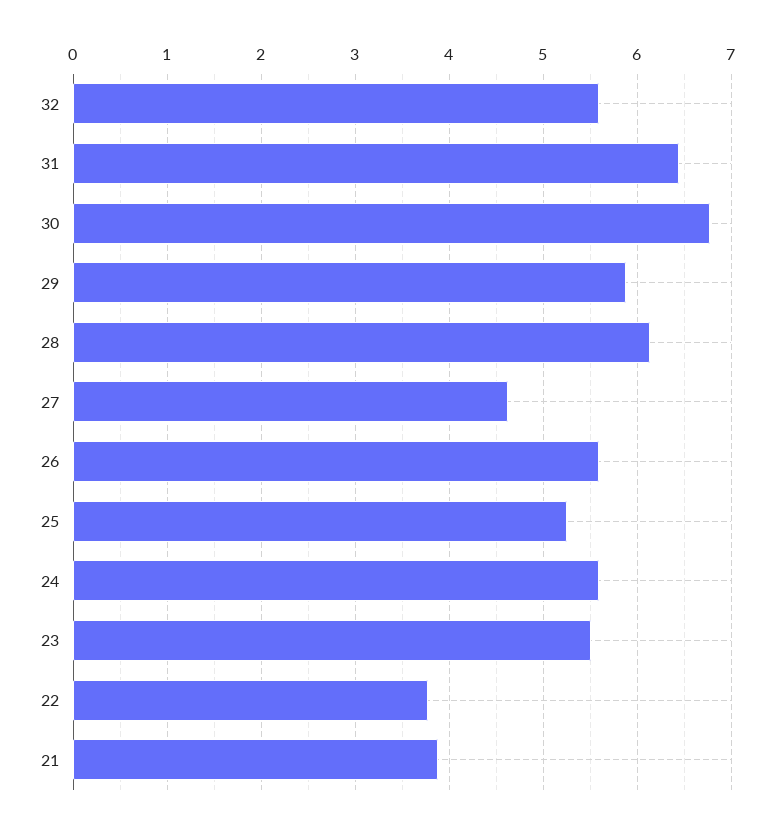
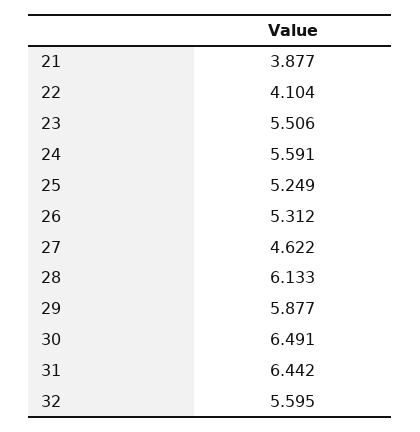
  {
    "32": 5.595,
    "31": 6.442,
-   "30": 6.8,
+   "30": 6.491,
    "29": 5.877,
    "28": 6.133,
    "27": 4.622,
-   "26": 5.6,
+   "26": 5.312,
    "25": 5.249,
    "24": 5.591,
    "23": 5.506,
-   "22": 3.8,
+   "22": 4.104,
    "21": 3.877
  }

